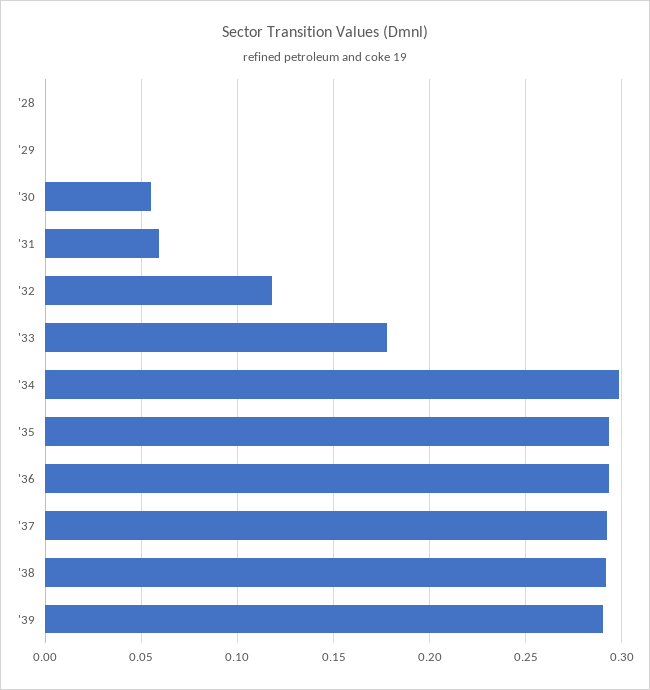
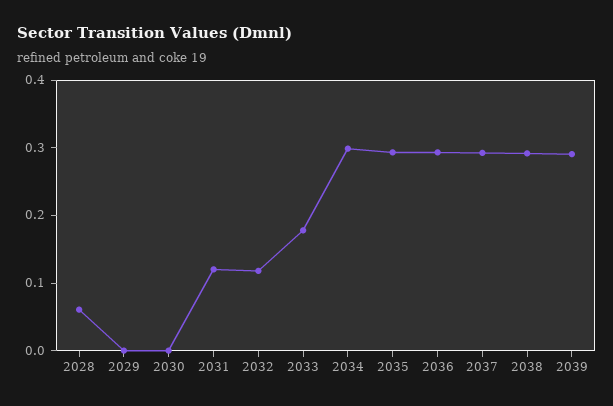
  {
-   "'28": 0,
+   "'28": 0.06,
    "'29": 0,
-   "'30": 0.055,
+   "'30": 0,
-   "'31": 0.06,
+   "'31": 0.12,
    "'32": 0.12,
    "'33": 0.18,
    "'34": 0.3,
    "'35": 0.295,
    "'36": 0.295,
    "'37": 0.295,
    "'38": 0.29,
    "'39": 0.29
  }

